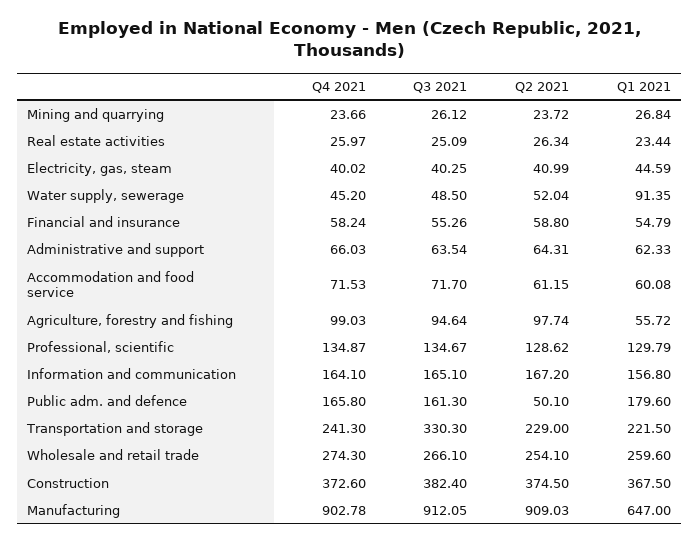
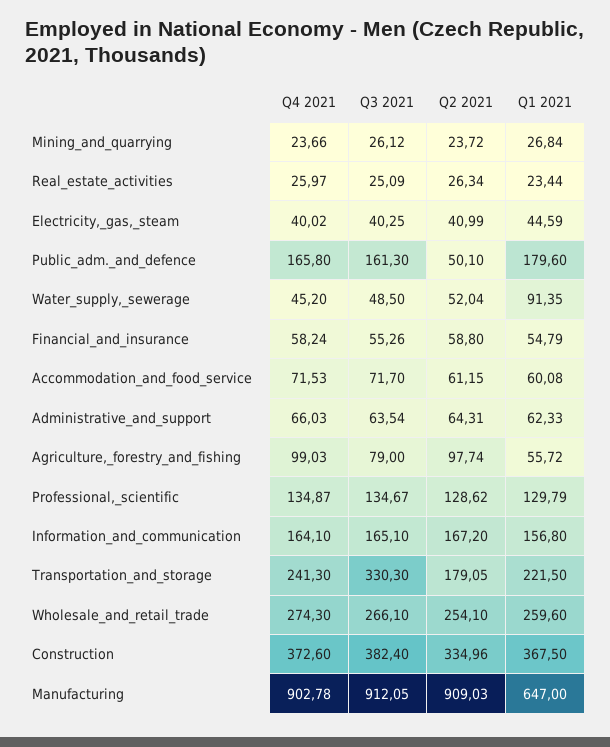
  {
    "Q4 2021": {
      "Mining and quarrying": 23.66,
      "Real estate activities": 25.97,
      "Electricity, gas, steam": 40.02,
      "Water supply, sewerage": 45.2,
      "Financial and insurance": 58.24,
      "Administrative and support": 66.03,
      "Accommodation and food service": 71.53,
      "Agriculture, forestry and fishing": 99.03,
      "Professional, scientific": 134.87,
      "Information and communication": 164.1,
      "Public adm. and defence": 165.8,
      "Transportation and storage": 241.3,
      "Wholesale and retail trade": 274.3,
      "Construction": 372.6,
      "Manufacturing": 902.78
    },
    "Q3 2021": {
      "Mining and quarrying": 26.12,
      "Real estate activities": 25.09,
      "Electricity, gas, steam": 40.25,
      "Water supply, sewerage": 48.5,
      "Financial and insurance": 55.26,
      "Administrative and support": 63.54,
      "Accommodation and food service": 71.7,
-     "Agriculture, forestry and fishing": 94.64,
+     "Agriculture, forestry and fishing": 79,
      "Professional, scientific": 134.67,
      "Information and communication": 165.1,
      "Public adm. and defence": 161.3,
      "Transportation and storage": 330.3,
      "Wholesale and retail trade": 266.1,
      "Construction": 382.4,
      "Manufacturing": 912.05
    },
    "Q2 2021": {
      "Mining and quarrying": 23.72,
      "Real estate activities": 26.34,
      "Electricity, gas, steam": 40.99,
      "Water supply, sewerage": 52.04,
      "Financial and insurance": 58.8,
      "Administrative and support": 64.31,
      "Accommodation and food service": 61.15,
      "Agriculture, forestry and fishing": 97.74,
      "Professional, scientific": 128.62,
      "Information and communication": 167.2,
      "Public adm. and defence": 50.1,
-     "Transportation and storage": 229,
+     "Transportation and storage": 179.05,
      "Wholesale and retail trade": 254.1,
-     "Construction": 374.5,
+     "Construction": 334.96,
      "Manufacturing": 909.03
    },
    "Q1 2021": {
      "Mining and quarrying": 26.84,
      "Real estate activities": 23.44,
      "Electricity, gas, steam": 44.59,
      "Water supply, sewerage": 91.35,
      "Financial and insurance": 54.79,
      "Administrative and support": 62.33,
      "Accommodation and food service": 60.08,
      "Agriculture, forestry and fishing": 55.72,
      "Professional, scientific": 129.79,
      "Information and communication": 156.8,
      "Public adm. and defence": 179.6,
      "Transportation and storage": 221.5,
      "Wholesale and retail trade": 259.6,
      "Construction": 367.5,
      "Manufacturing": 647
    }
  }

